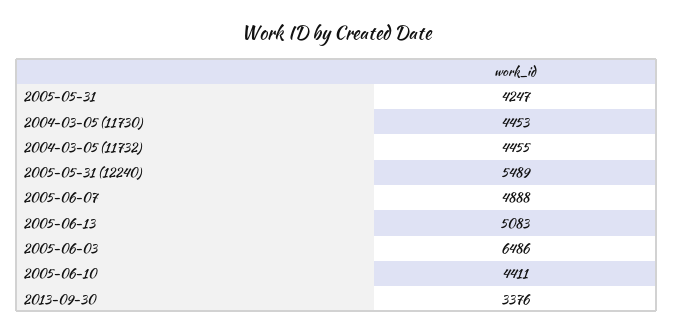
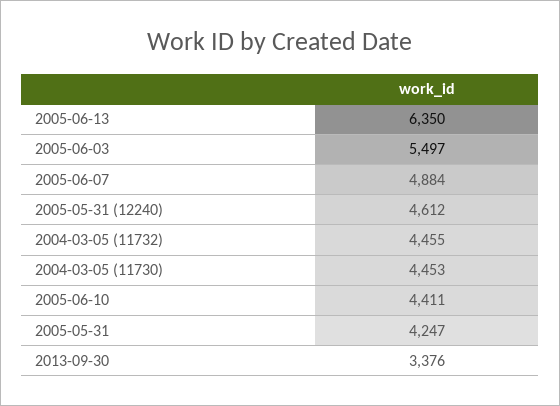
  {
    "2005-05-31": 4247,
    "2004-03-05 (11730)": 4453,
    "2004-03-05 (11732)": 4455,
-   "2005-05-31 (12240)": 5489,
+   "2005-05-31 (12240)": 4612,
-   "2005-06-07": 4888,
+   "2005-06-07": 4884,
-   "2005-06-13": 5083,
+   "2005-06-13": 6350,
-   "2005-06-03": 6486,
+   "2005-06-03": 5497,
    "2005-06-10": 4411,
    "2013-09-30": 3376
  }

